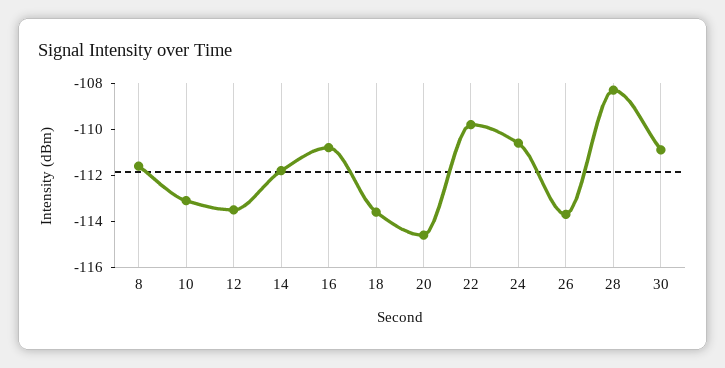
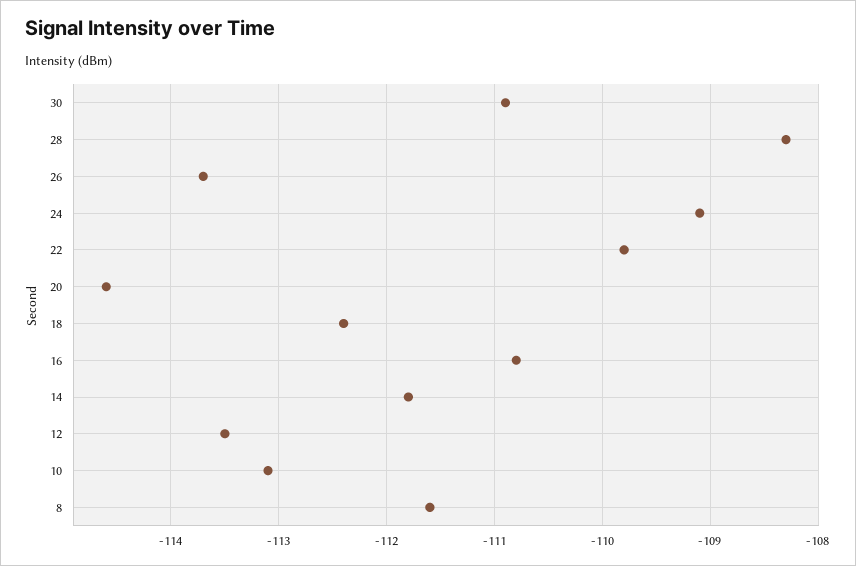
  {
    "8": -111.6,
    "10": -113.1,
    "12": -113.5,
    "14": -111.8,
    "16": -110.8,
-   "18": -113.5,
+   "18": -112.4,
    "20": -114.6,
    "22": -109.8,
-   "24": -110.5,
+   "24": -109.1,
    "26": -113.7,
    "28": -108.3,
    "30": -110.9
  }

